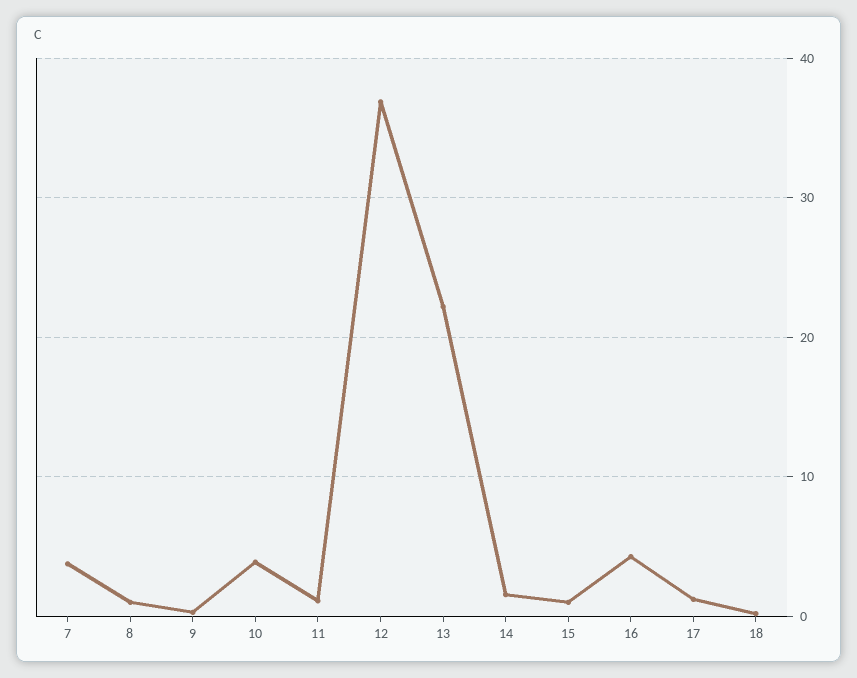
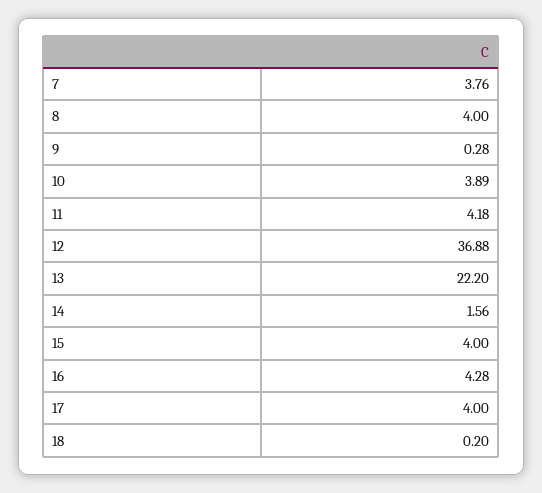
  {
    "7": 3.76,
-   "8": 1,
+   "8": 4,
    "9": 0.28,
    "10": 3.89,
-   "11": 1,
+   "11": 4.18,
    "12": 36.88,
    "13": 22.2,
    "14": 1.56,
-   "15": 1,
+   "15": 4,
    "16": 4.28,
-   "17": 1,
+   "17": 4,
    "18": 0.2
  }

